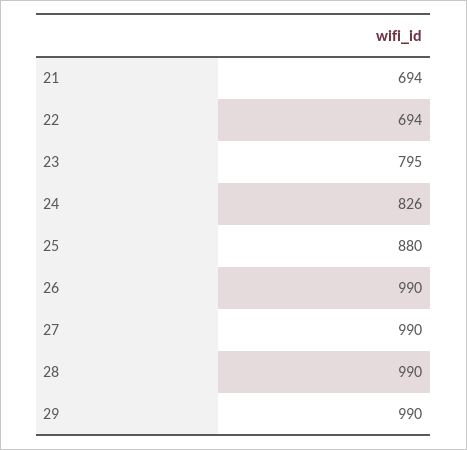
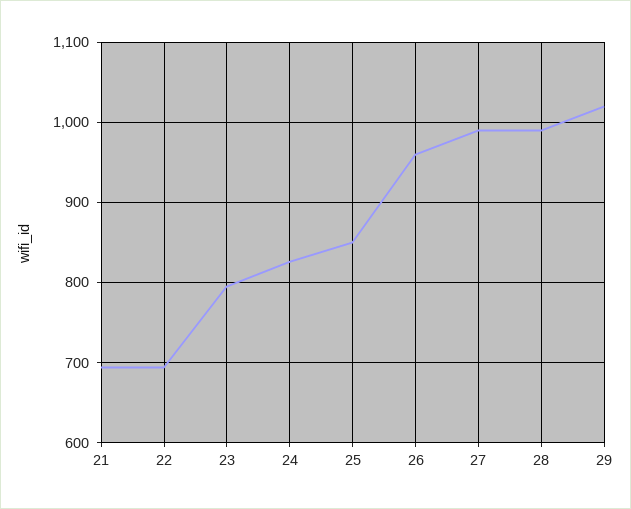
  {
    "21": 694,
    "22": 694,
    "23": 795,
    "24": 826,
-   "25": 880,
+   "25": 850,
-   "26": 990,
+   "26": 960,
    "27": 990,
    "28": 990,
-   "29": 990
+   "29": 1020
  }

